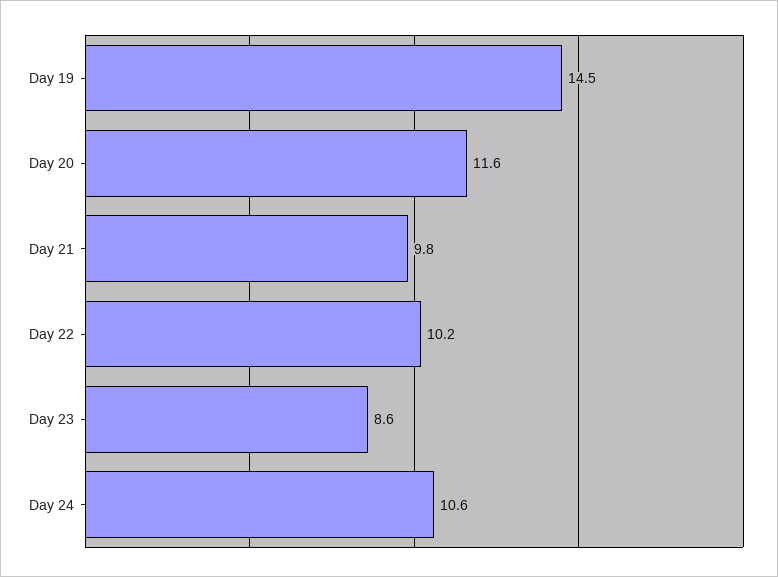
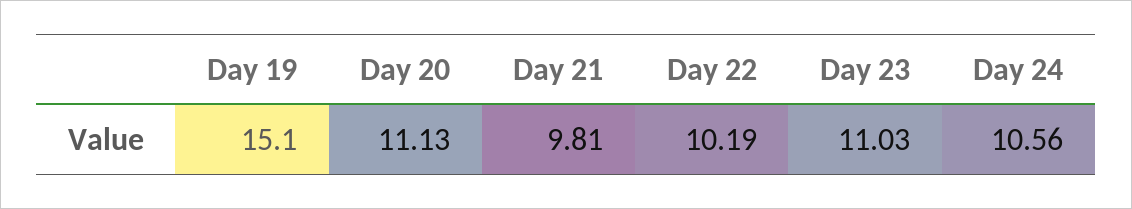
  {
-   "Day 19": 14.5,
+   "Day 19": 15.1,
-   "Day 20": 11.6,
+   "Day 20": 11.13,
    "Day 21": 9.81,
    "Day 22": 10.19,
-   "Day 23": 8.6,
+   "Day 23": 11.03,
    "Day 24": 10.56
  }

